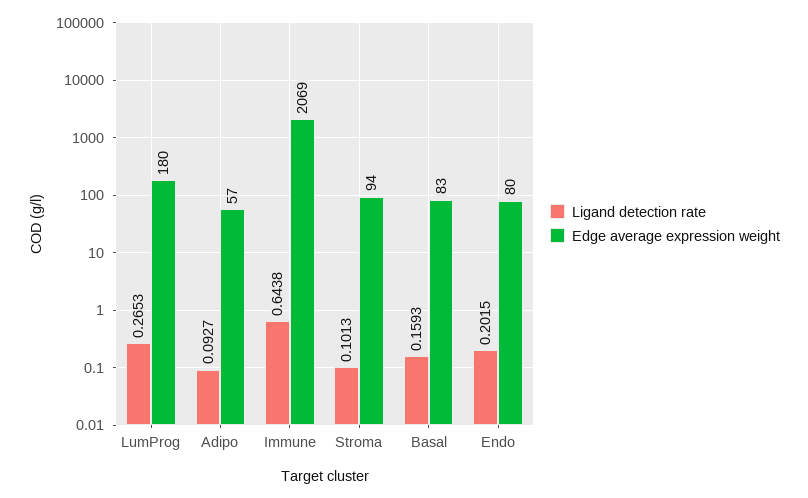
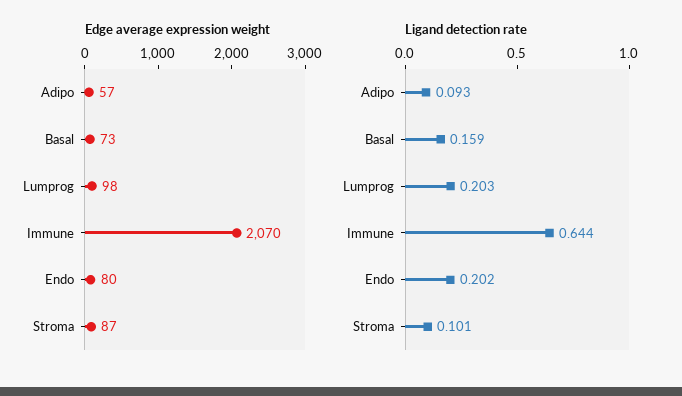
  {
    "Ligand detection rate": {
-     "LumProg": 0.2653,
+     "LumProg": 0.203,
      "Adipo": 0.0927,
      "Immune": 0.6438,
      "Stroma": 0.1013,
      "Basal": 0.1593,
      "Endo": 0.2015
    },
    "Edge average expression weight": {
-     "LumProg": 180,
+     "LumProg": 98,
      "Adipo": 57,
-     "Immune": 2069,
+     "Immune": 2070,
-     "Stroma": 94,
+     "Stroma": 87,
-     "Basal": 83,
+     "Basal": 73,
      "Endo": 80
    }
  }

